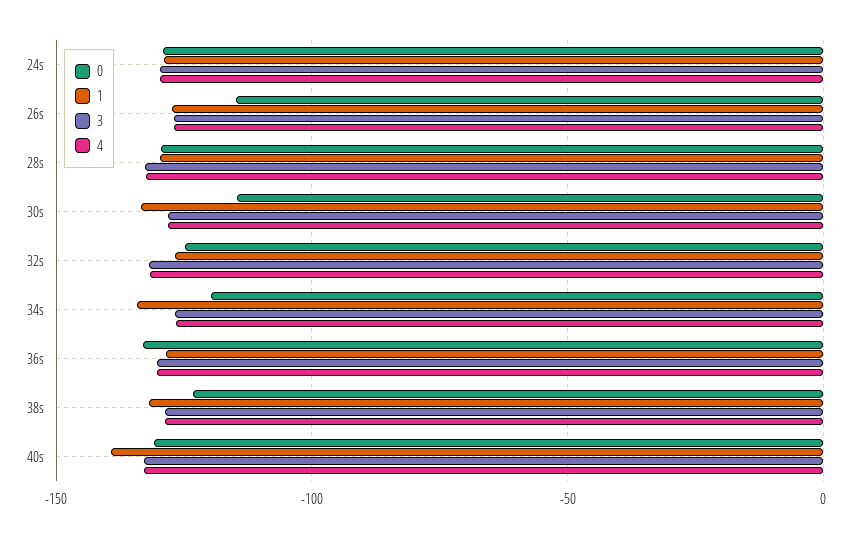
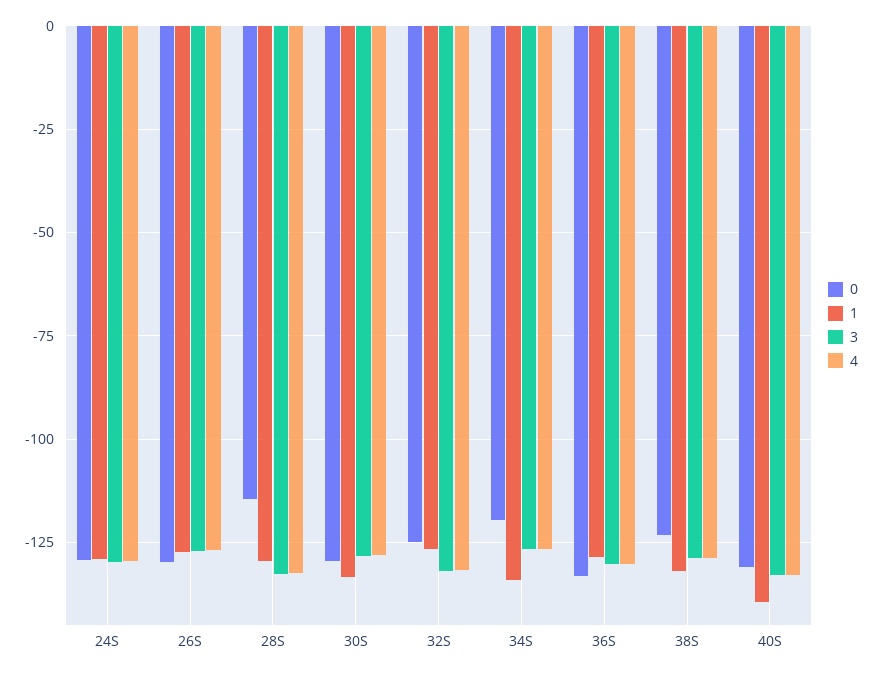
  {
    "0": {
      "24s": -130,
-     "26s": -115,
+     "26s": -130,
-     "28s": -130,
+     "28s": -115,
-     "30s": -115,
+     "30s": -130,
      "32s": -125,
      "34s": -120,
      "36s": -132.5,
      "38s": -122.5,
      "40s": -130
    },
    "1": {
      "24s": -130,
      "26s": -127.5,
      "28s": -130,
      "30s": -132.5,
      "32s": -127.5,
      "34s": -135,
      "36s": -127.5,
      "38s": -132.5,
      "40s": -140
    },
    "3": {
      "24s": -130,
      "26s": -127.5,
      "28s": -132.5,
      "30s": -127.5,
      "32s": -132.5,
      "34s": -127.5,
      "36s": -130,
      "38s": -130,
      "40s": -132.5
    },
    "4": {
      "24s": -130,
      "26s": -127.5,
      "28s": -132.5,
      "30s": -127.5,
      "32s": -132.5,
      "34s": -127.5,
      "36s": -130,
      "38s": -127.5,
      "40s": -132.5
    }
  }

